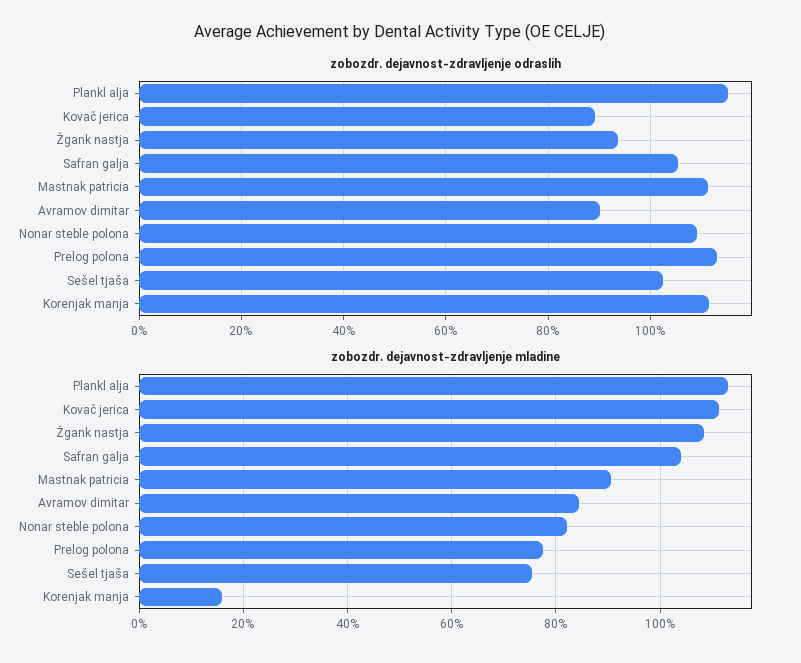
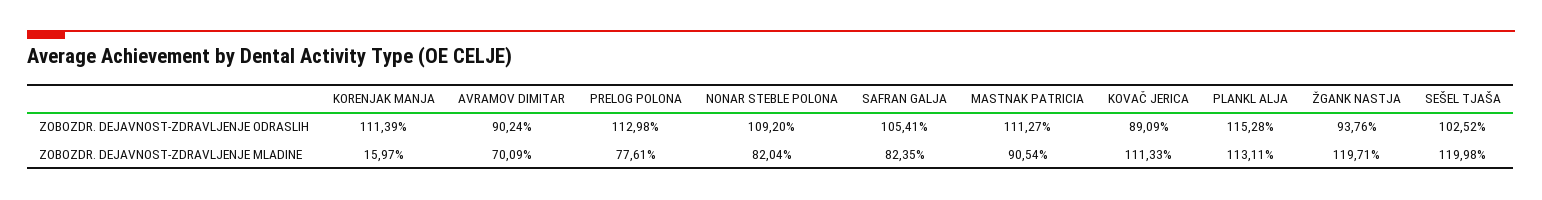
  {
    "zobozdr. dejavnost-zdravljenje odraslih": {
      "Plankl alja": 115.28,
      "Kovač jerica": 89.09,
      "Žgank nastja": 93.76,
      "Safran galja": 105.41,
      "Mastnak patricia": 111.27,
      "Avramov dimitar": 90.24,
      "Nonar steble polona": 109.2,
      "Prelog polona": 112.98,
      "Sešel tjaša": 102.52,
      "Korenjak manja": 111.39
    },
    "zobozdr. dejavnost-zdravljenje mladine": {
      "Plankl alja": 113.11,
      "Kovač jerica": 111.33,
-     "Žgank nastja": 108,
+     "Žgank nastja": 119.71,
-     "Safran galja": 104,
+     "Safran galja": 82.35,
      "Mastnak patricia": 90.54,
-     "Avramov dimitar": 84,
+     "Avramov dimitar": 70.09,
      "Nonar steble polona": 82.04,
      "Prelog polona": 77.61,
-     "Sešel tjaša": 76,
+     "Sešel tjaša": 119.98,
      "Korenjak manja": 15.97
    }
  }

